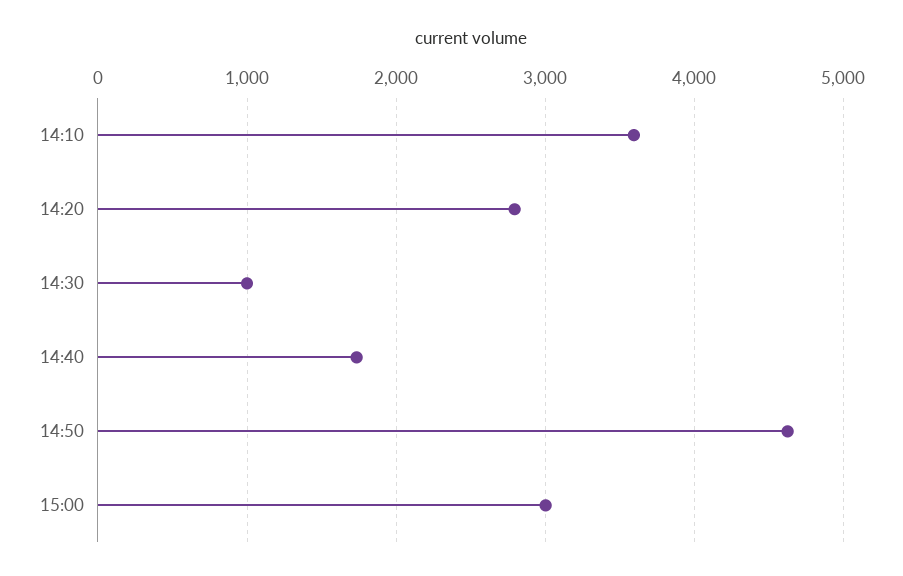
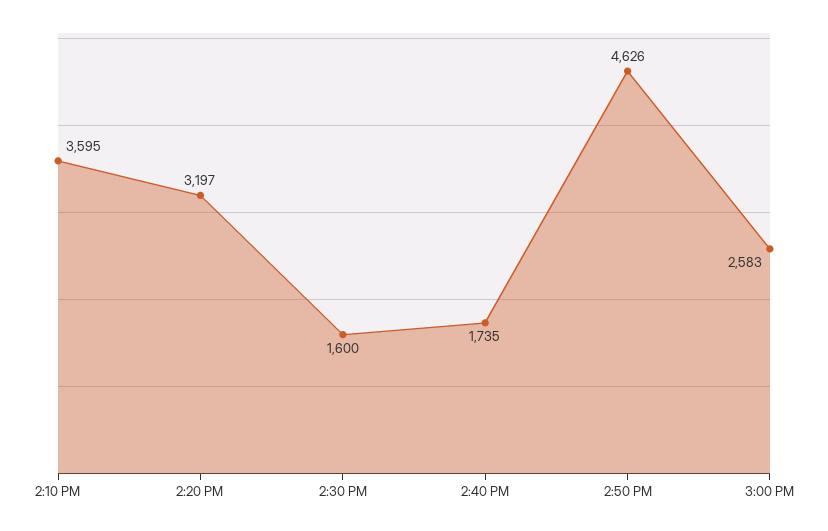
  {
    "14:10": 3595,
-   "14:20": 2800,
+   "14:20": 3197,
-   "14:30": 1000,
+   "14:30": 1600,
    "14:40": 1735,
    "14:50": 4626,
-   "15:00": 3000
+   "15:00": 2583
  }

